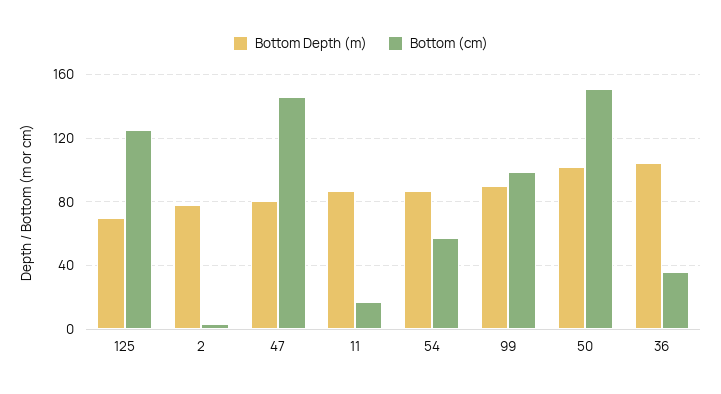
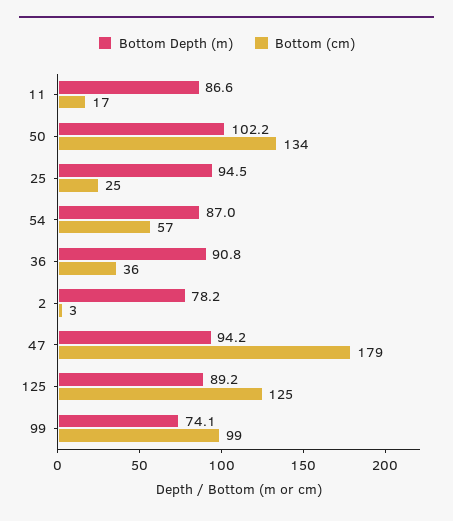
  {
    "Bottom Depth (m)": {
-     "125": 70,
+     "125": 89.2,
      "2": 78.2,
-     "47": 80,
+     "47": 94.2,
      "11": 86.6,
      "54": 87,
-     "99": 90,
+     "99": 74.1,
      "50": 102.2,
-     "36": 105
+     "36": 90.8,
+     "25": 94.5
    },
    "Bottom (cm)": {
      "125": 125,
      "2": 3,
-     "47": 145,
+     "47": 179,
      "11": 17,
      "54": 57,
      "99": 99,
-     "50": 150,
+     "50": 134,
-     "36": 36
+     "36": 36,
+     "25": 25
    }
  }

